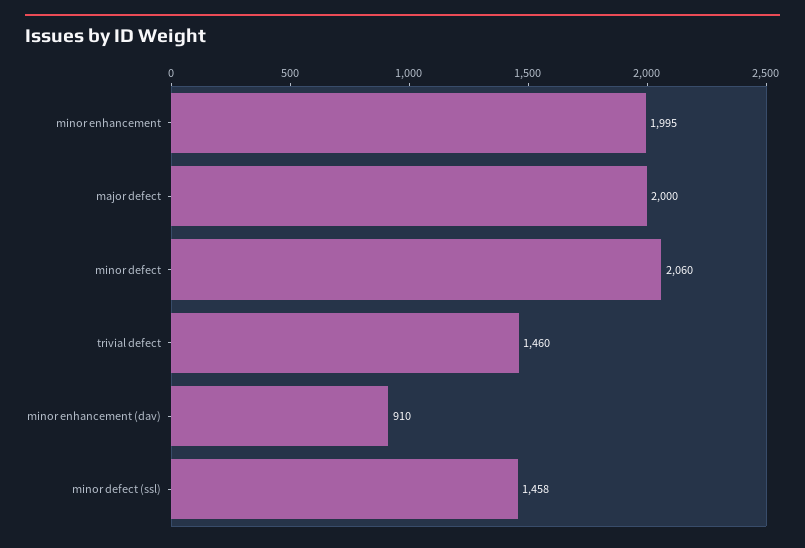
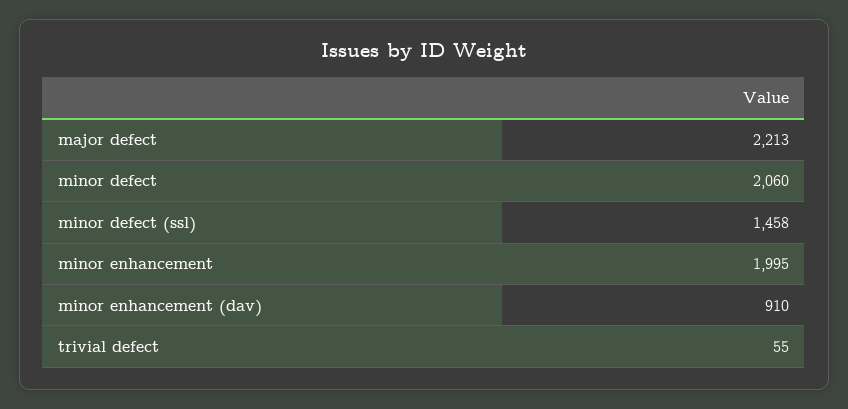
  {
    "minor enhancement": 1995,
-   "major defect": 2000,
+   "major defect": 2213,
    "minor defect": 2060,
-   "trivial defect": 1460,
+   "trivial defect": 55,
    "minor enhancement (dav)": 910,
    "minor defect (ssl)": 1458
  }

